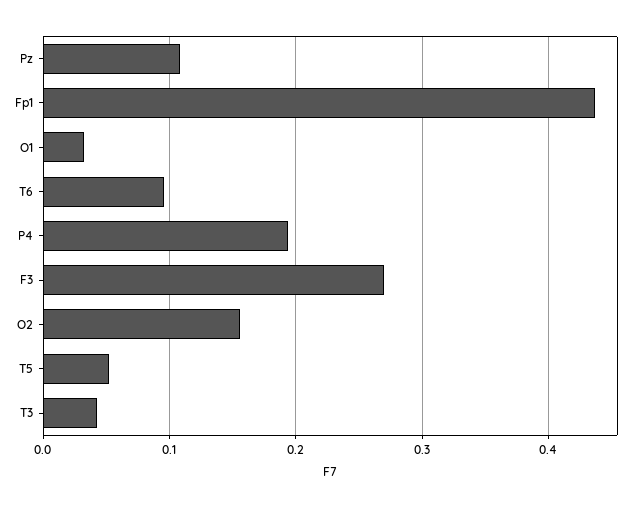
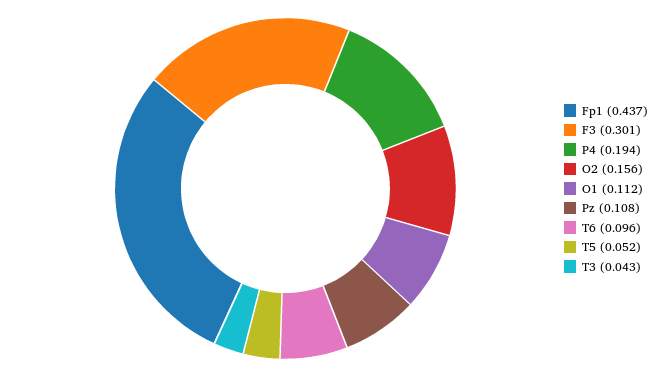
  {
    "Pz": 0.108,
    "Fp1": 0.437,
-   "O1": 0.03,
+   "O1": 0.112,
    "T6": 0.096,
    "P4": 0.194,
-   "F3": 0.27,
+   "F3": 0.301,
    "O2": 0.156,
    "T5": 0.052,
    "T3": 0.043
  }

